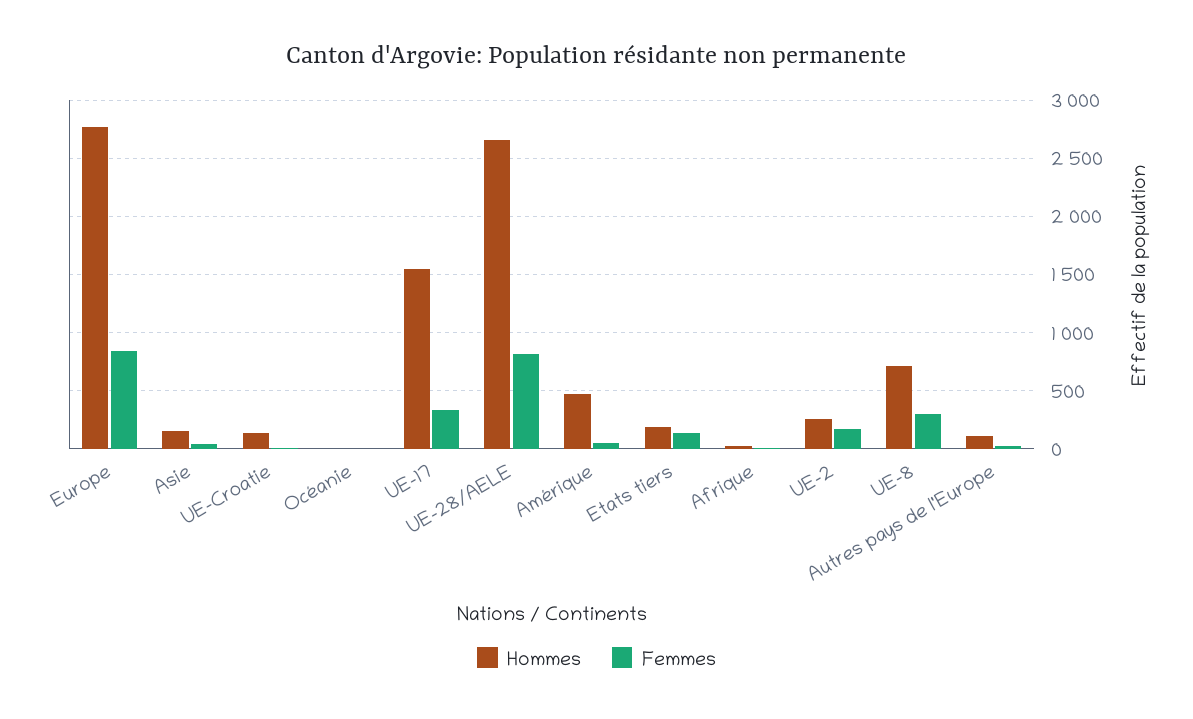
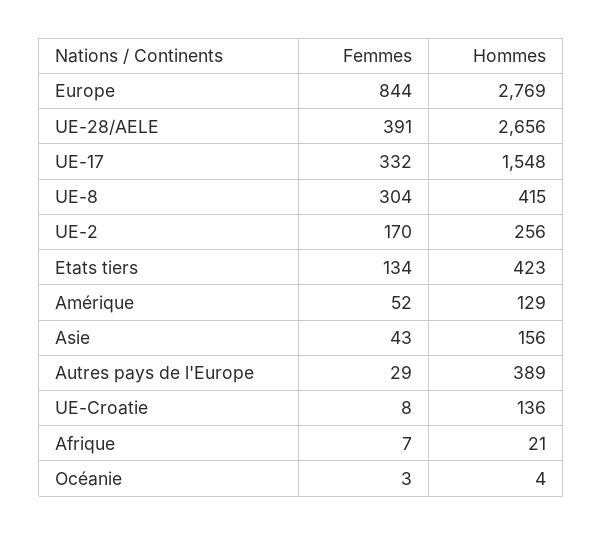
  {
    "Hommes": {
      "Europe": 2769,
      "Asie": 156,
      "UE-Croatie": 136,
      "Océanie": 4,
      "UE-17": 1548,
      "UE-28/AELE": 2656,
-     "Amérique": 500,
+     "Amérique": 129,
-     "Etats tiers": 200,
+     "Etats tiers": 423,
      "Afrique": 21,
      "UE-2": 256,
-     "UE-8": 700,
+     "UE-8": 415,
-     "Autres pays de l'Europe": 100
+     "Autres pays de l'Europe": 389
    },
    "Femmes": {
      "Europe": 844,
      "Asie": 43,
      "UE-Croatie": 8,
      "Océanie": 3,
      "UE-17": 332,
-     "UE-28/AELE": 800,
+     "UE-28/AELE": 391,
      "Amérique": 52,
      "Etats tiers": 134,
      "Afrique": 7,
      "UE-2": 170,
      "UE-8": 304,
      "Autres pays de l'Europe": 29
    }
  }

